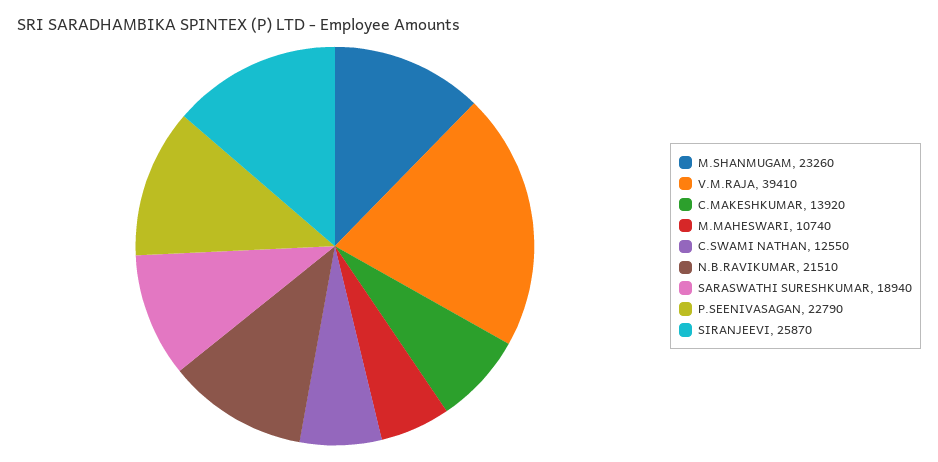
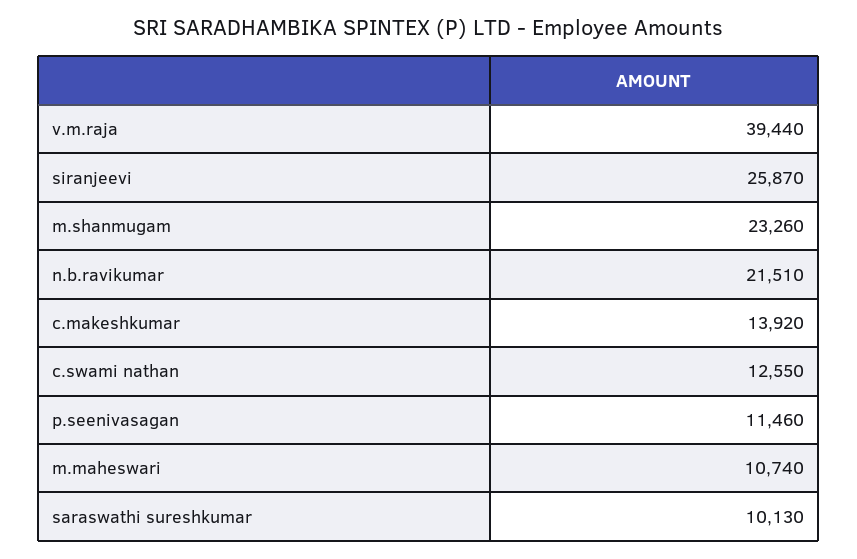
  {
    "M.SHANMUGAM": 23260,
-   "V.M.RAJA": 39410,
+   "V.M.RAJA": 39440,
    "C.MAKESHKUMAR": 13920,
    "M.MAHESWARI": 10740,
    "C.SWAMI NATHAN": 12550,
    "N.B.RAVIKUMAR": 21510,
-   "SARASWATHI SURESHKUMAR": 18940,
+   "SARASWATHI SURESHKUMAR": 10130,
-   "P.SEENIVASAGAN": 22790,
+   "P.SEENIVASAGAN": 11460,
    "SIRANJEEVI": 25870
  }

